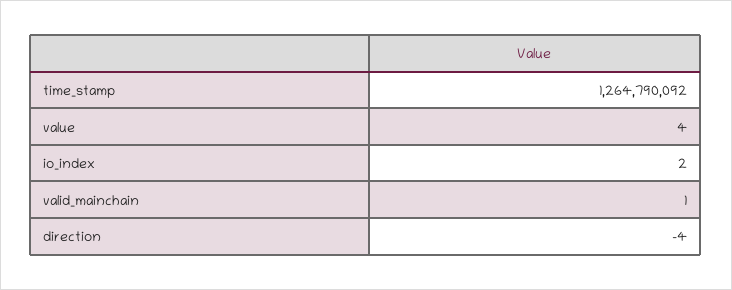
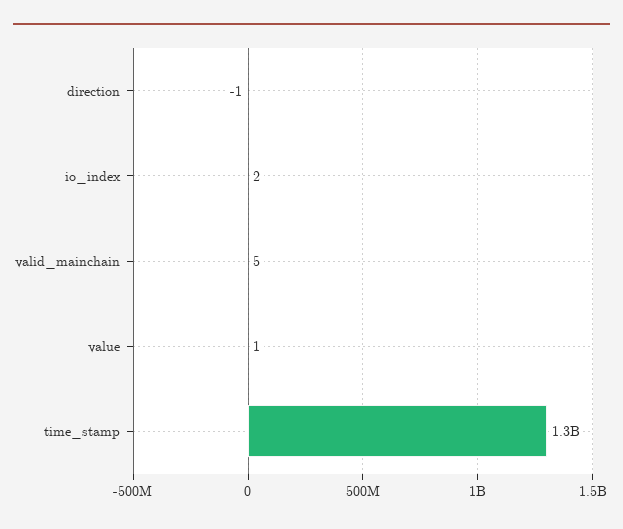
  {
    "time_stamp": 1264790092,
-   "value": 4,
+   "value": 1,
    "io_index": 2,
-   "valid_mainchain": 1,
+   "valid_mainchain": 5,
-   "direction": -4
+   "direction": -1
  }

